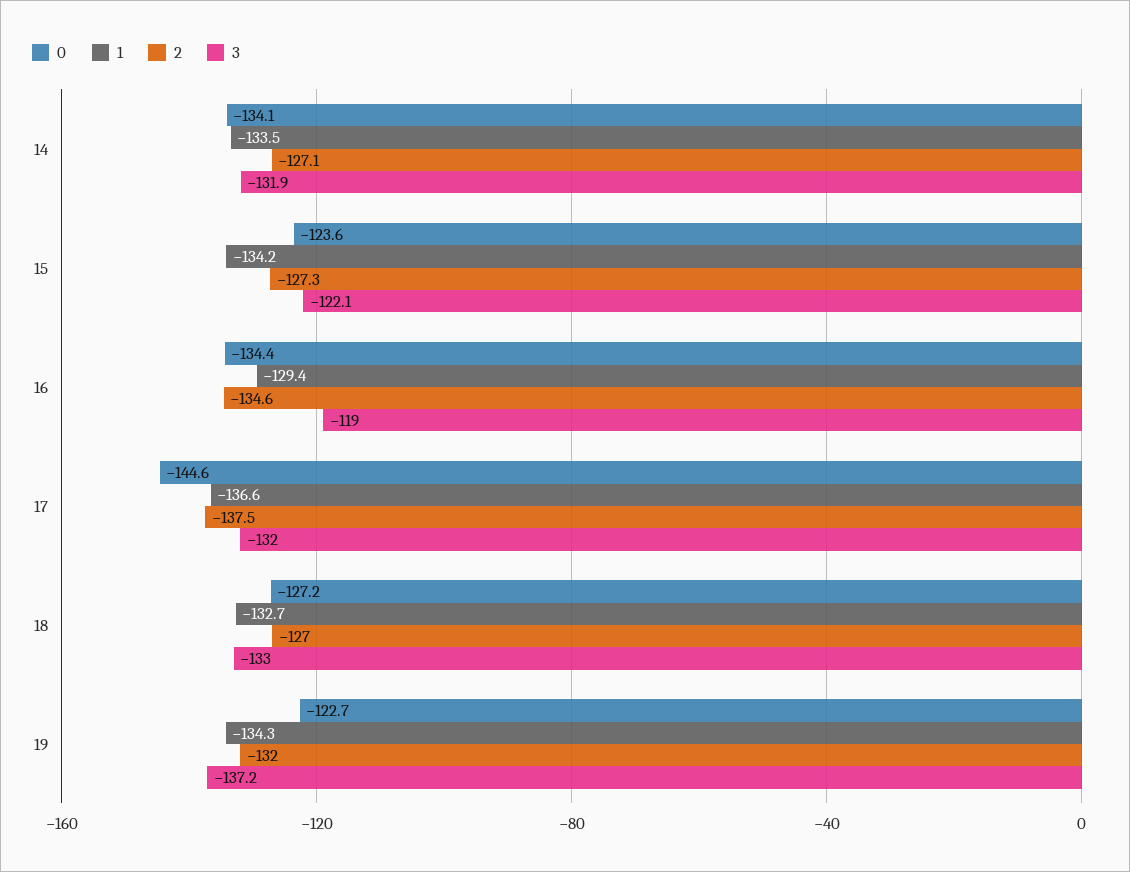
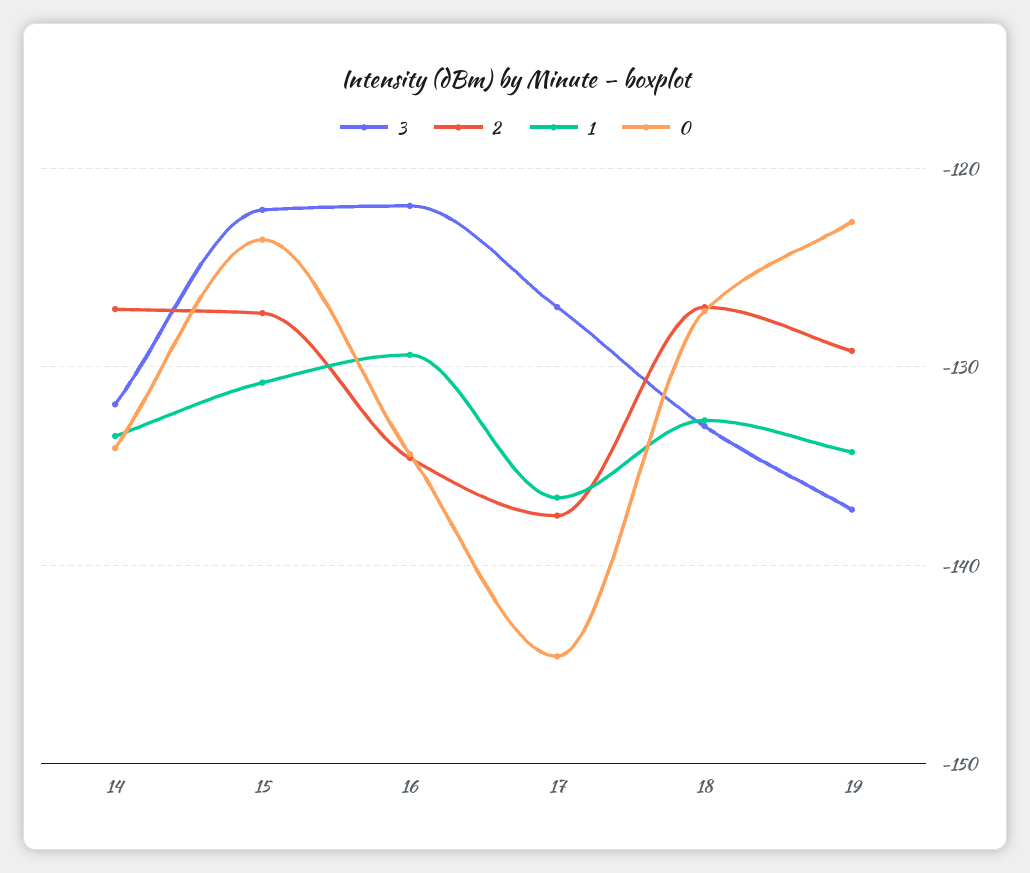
  {
    "0": {
      "14": -134.1,
      "15": -123.6,
      "16": -134.4,
      "17": -144.6,
      "18": -127.2,
      "19": -122.7
    },
    "1": {
      "14": -133.5,
-     "15": -134.2,
+     "15": -131,
      "16": -129.4,
      "17": -136.6,
      "18": -132.7,
      "19": -134.3
    },
    "2": {
      "14": -127.1,
      "15": -127.3,
      "16": -134.6,
      "17": -137.5,
      "18": -127,
-     "19": -132
+     "19": -129
    },
    "3": {
      "14": -131.9,
      "15": -122.1,
-     "16": -119,
+     "16": -122,
-     "17": -132,
+     "17": -127,
      "18": -133,
      "19": -137.2
    }
  }

